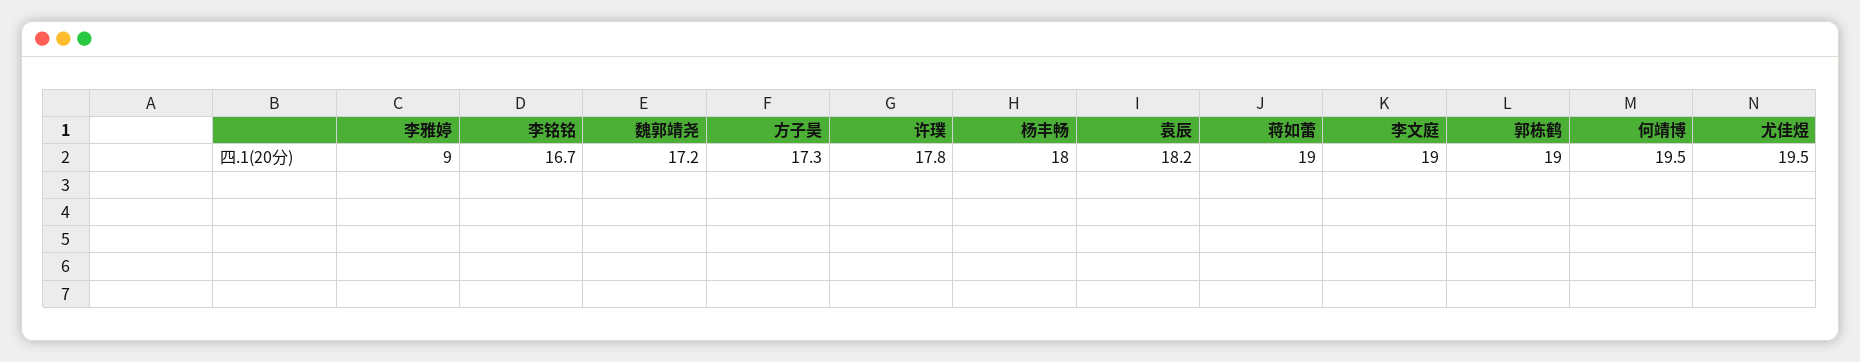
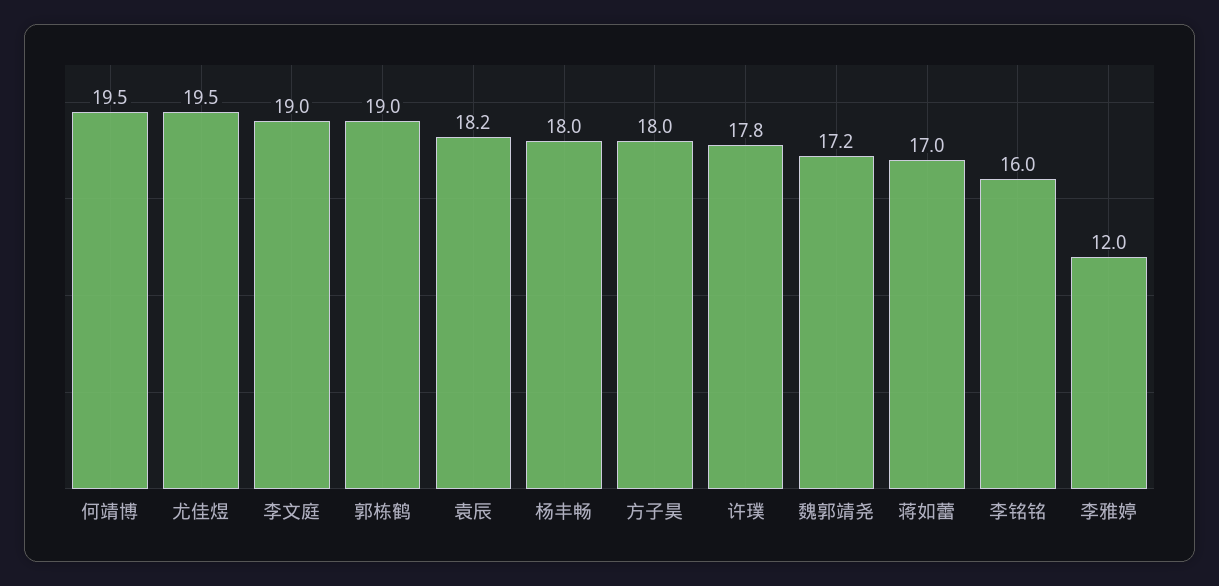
  {
-   "李雅婷": 9,
+   "李雅婷": 12,
-   "李铭铭": 16.7,
+   "李铭铭": 16,
    "魏郭靖尧": 17.2,
-   "方子昊": 17.3,
+   "方子昊": 18,
    "许璞": 17.8,
    "杨丰畅": 18,
    "袁辰": 18.2,
-   "蒋如蕾": 19,
+   "蒋如蕾": 17,
    "李文庭": 19,
    "郭栋鹤": 19,
    "何靖博": 19.5,
    "尤佳煜": 19.5
  }

